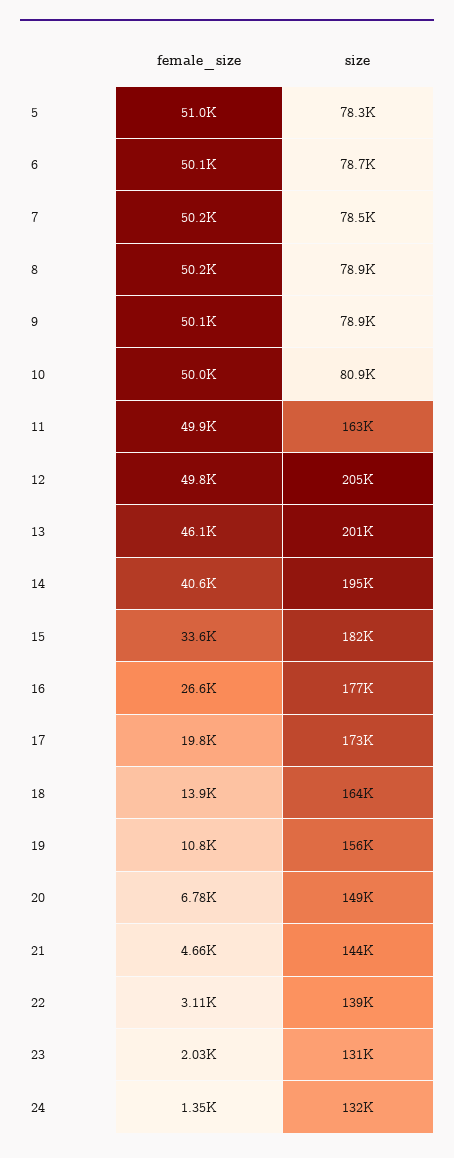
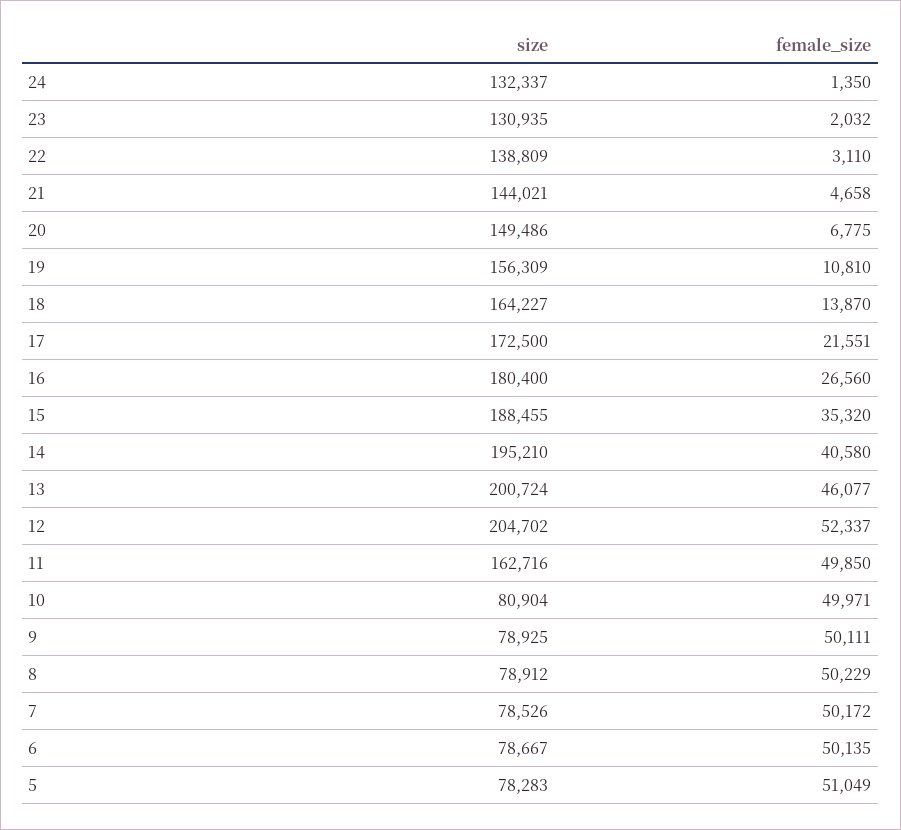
  {
    "female_size": {
      "5": 51049,
      "6": 50135,
      "7": 50172,
      "8": 50229,
      "9": 50111,
      "10": 49971,
      "11": 49850,
-     "12": 49800,
+     "12": 52337,
      "13": 46077,
      "14": 40580,
-     "15": 33600,
+     "15": 35320,
      "16": 26560,
-     "17": 19800,
+     "17": 21551,
      "18": 13870,
      "19": 10810,
      "20": 6775,
      "21": 4658,
      "22": 3110,
      "23": 2032,
      "24": 1350
    },
    "size": {
      "5": 78283,
      "6": 78667,
      "7": 78526,
      "8": 78912,
      "9": 78925,
      "10": 80904,
      "11": 162716,
      "12": 204702,
      "13": 200724,
      "14": 195210,
-     "15": 182000,
+     "15": 188455,
-     "16": 177000,
+     "16": 180400,
      "17": 172500,
      "18": 164227,
      "19": 156309,
      "20": 149486,
      "21": 144021,
      "22": 138809,
      "23": 130935,
      "24": 132337
    }
  }

